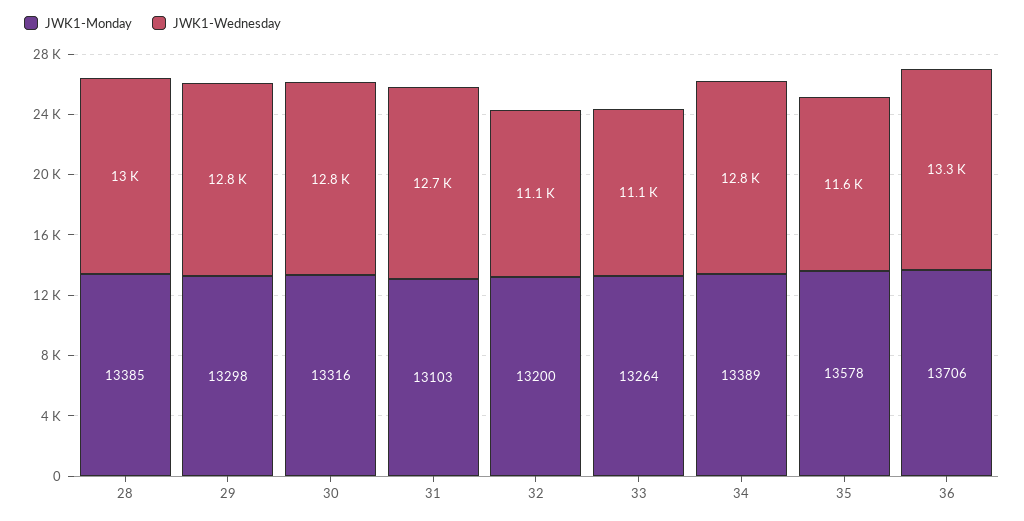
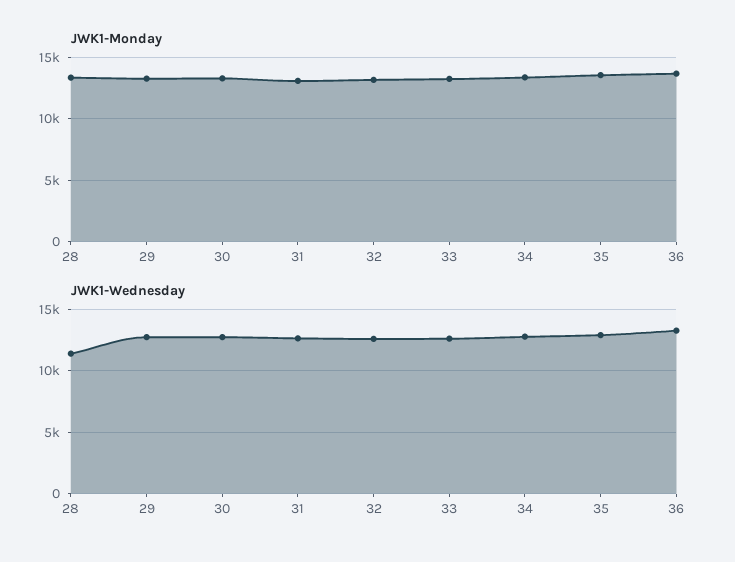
  {
    "JWK1-Monday": {
      "28": 13385,
      "29": 13298,
      "30": 13316,
      "31": 13103,
      "32": 13200,
      "33": 13264,
      "34": 13389,
      "35": 13578,
      "36": 13706
    },
    "JWK1-Wednesday": {
-     "28": 13000,
+     "28": 11500,
      "29": 12800,
      "30": 12800,
      "31": 12700,
-     "32": 11100,
+     "32": 12500,
-     "33": 11100,
+     "33": 12500,
      "34": 12800,
-     "35": 11600,
+     "35": 13000,
      "36": 13300
    }
  }

